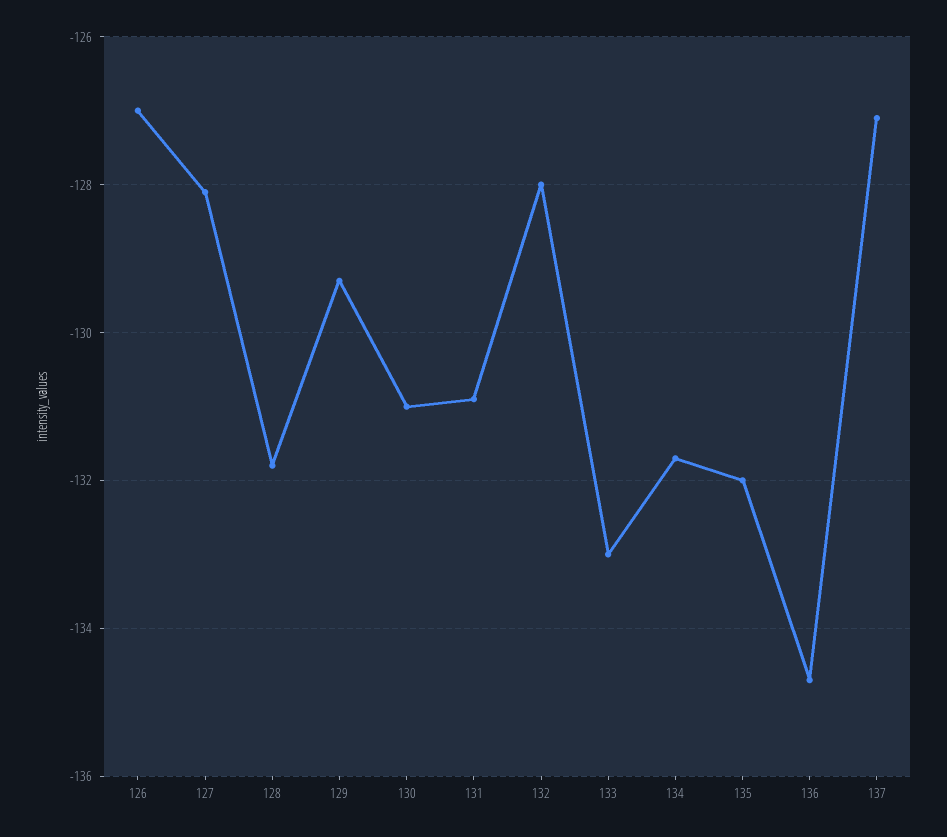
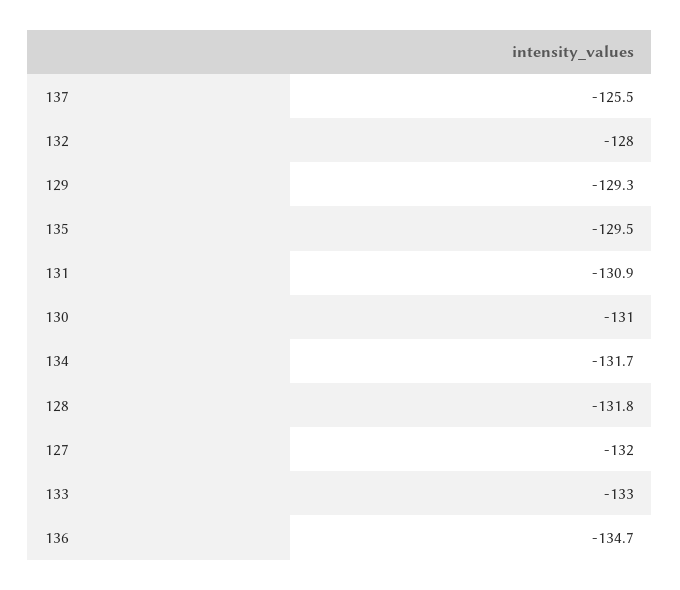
  {
-   "126": -127,
-   "127": -128,
+   "127": -132,
    "128": -131.8,
    "129": -129.3,
    "130": -131,
    "131": -130.9,
    "132": -128,
    "133": -133,
    "134": -131.7,
-   "135": -132,
+   "135": -129.5,
    "136": -134.7,
-   "137": -127
+   "137": -125.5
  }

